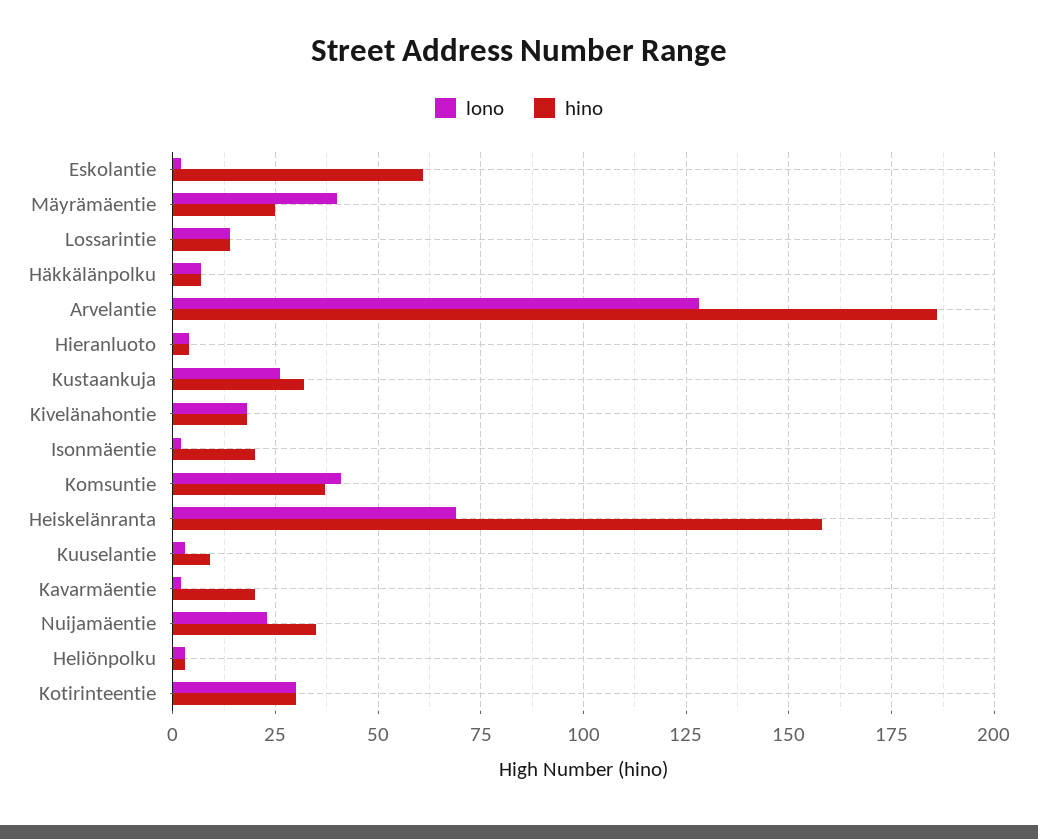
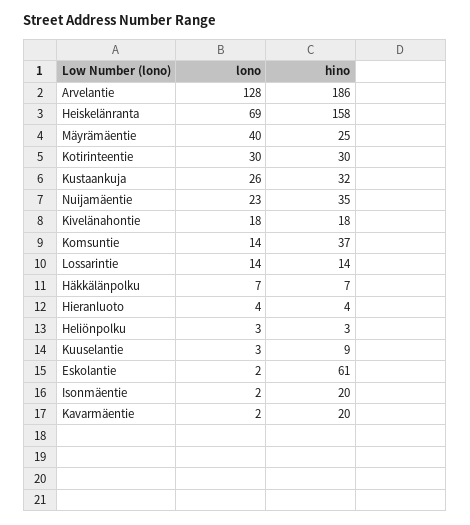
  {
    "lono": {
      "Eskolantie": 2,
      "Mäyrämäentie": 40,
      "Lossarintie": 14,
      "Häkkälänpolku": 7,
      "Arvelantie": 128,
      "Hieranluoto": 4,
      "Kustaankuja": 26,
      "Kivelänahontie": 18,
      "Isonmäentie": 2,
-     "Komsuntie": 40,
+     "Komsuntie": 14,
      "Heiskelänranta": 69,
      "Kuuselantie": 3,
      "Kavarmäentie": 2,
      "Nuijamäentie": 23,
      "Heliönpolku": 3,
      "Kotirinteentie": 30
    },
    "hino": {
      "Eskolantie": 61,
      "Mäyrämäentie": 25,
      "Lossarintie": 14,
      "Häkkälänpolku": 7,
      "Arvelantie": 186,
      "Hieranluoto": 4,
      "Kustaankuja": 32,
      "Kivelänahontie": 18,
      "Isonmäentie": 20,
      "Komsuntie": 37,
      "Heiskelänranta": 158,
      "Kuuselantie": 9,
      "Kavarmäentie": 20,
      "Nuijamäentie": 35,
      "Heliönpolku": 3,
      "Kotirinteentie": 30
    }
  }

